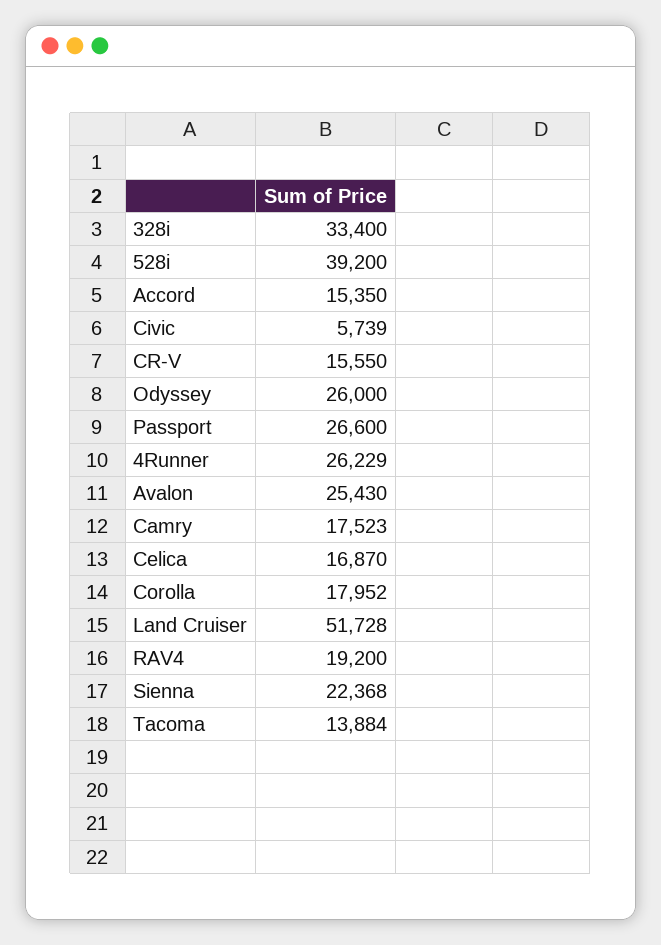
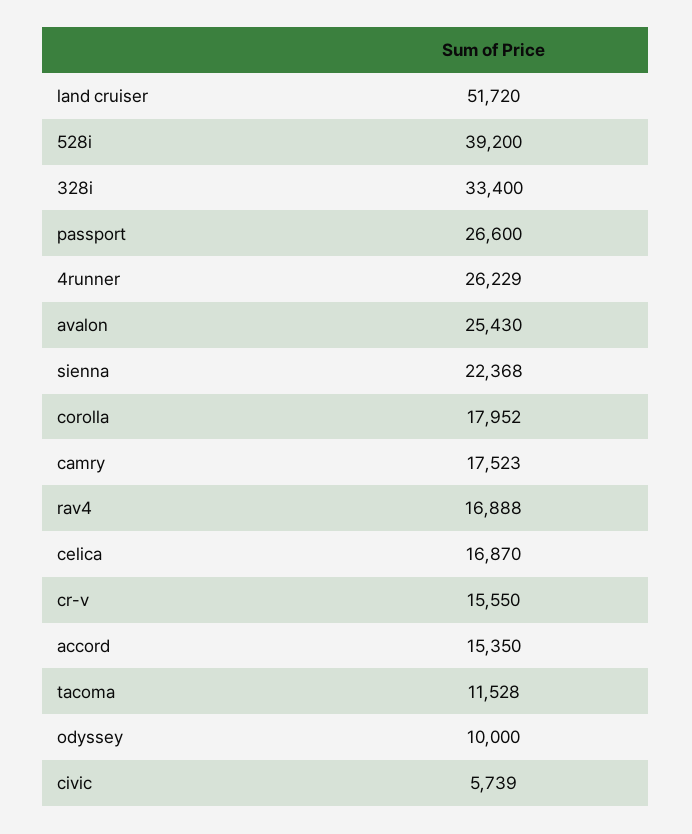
  {
    "328i": 33400,
    "528i": 39200,
    "Accord": 15350,
    "Civic": 5739,
    "CR-V": 15550,
-   "Odyssey": 26000,
+   "Odyssey": 10000,
    "Passport": 26600,
    "4Runner": 26229,
    "Avalon": 25430,
    "Camry": 17523,
    "Celica": 16870,
    "Corolla": 17952,
-   "Land Cruiser": 51728,
+   "Land Cruiser": 51720,
-   "RAV4": 19200,
+   "RAV4": 16888,
    "Sienna": 22368,
-   "Tacoma": 13884
+   "Tacoma": 11528
  }

